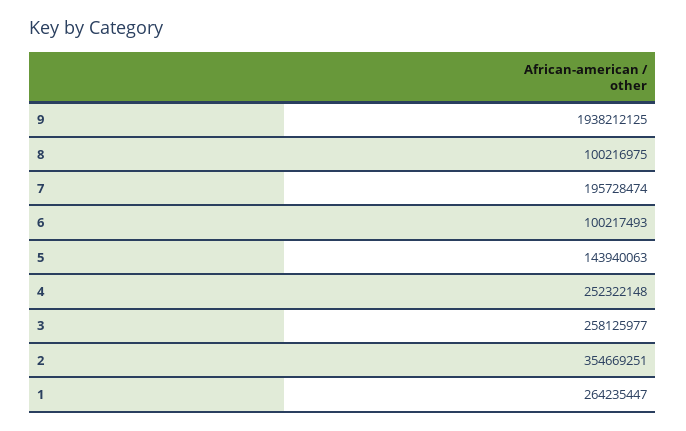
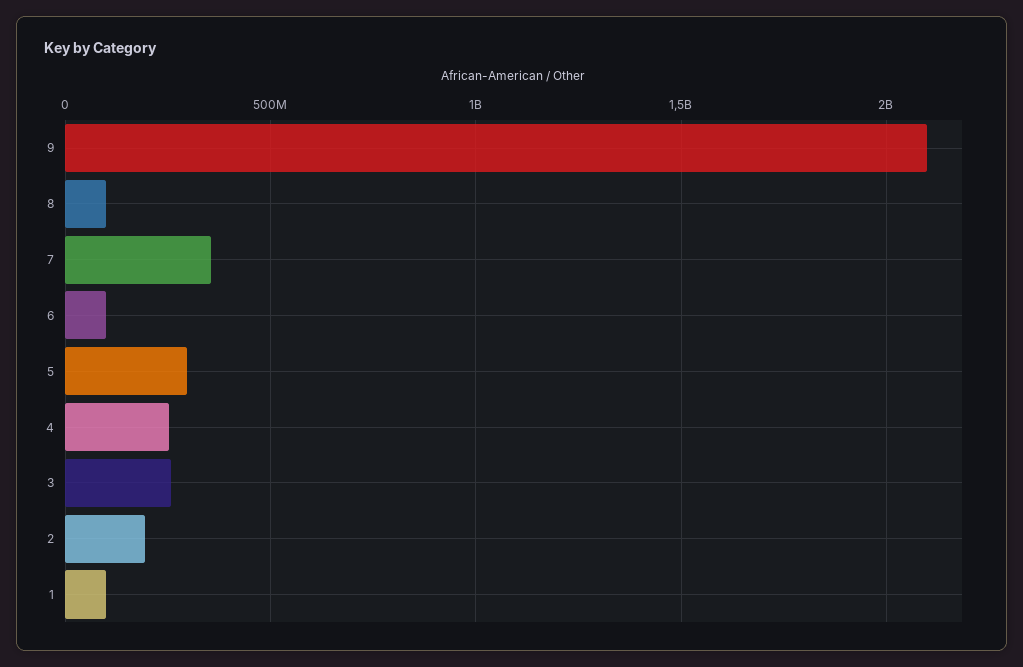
  {
-   "9": 1938212125,
+   "9": 2100000000,
    "8": 100216975,
-   "7": 195728474,
+   "7": 350000000,
    "6": 100217493,
-   "5": 143940063,
+   "5": 300000000,
    "4": 252322148,
    "3": 258125977,
-   "2": 354669251,
+   "2": 200000000,
-   "1": 264235447
+   "1": 100000000
  }

